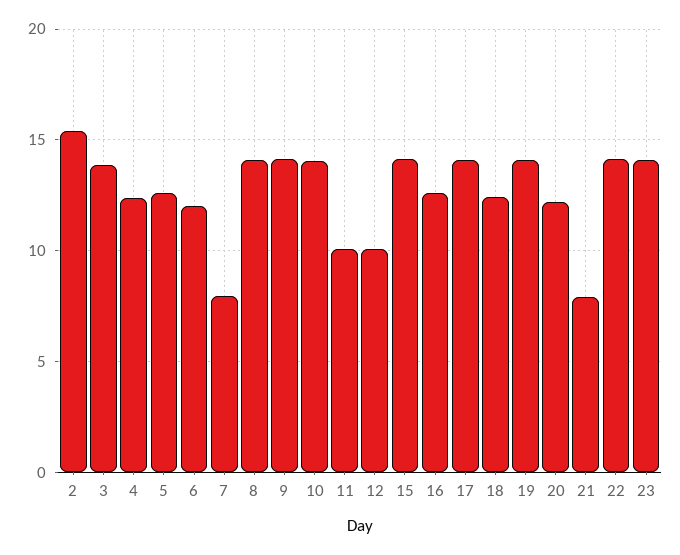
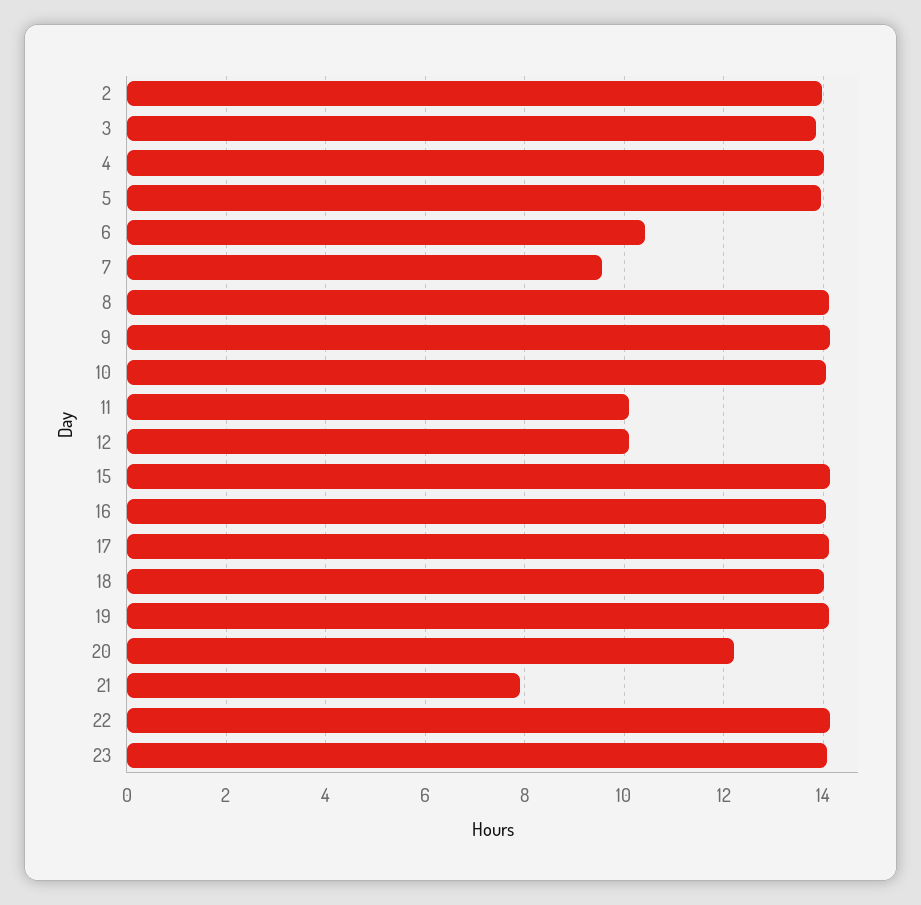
  {
-   "2": 15.5,
+   "2": 14,
    "3": 13.8,
-   "4": 12.5,
+   "4": 14,
-   "5": 12.5,
+   "5": 14,
-   "6": 12,
+   "6": 10.4,
-   "7": 8,
+   "7": 9.6,
    "8": 14.2,
    "9": 14.2,
    "10": 14,
    "11": 10.2,
    "12": 10.2,
    "15": 14.2,
-   "16": 12.5,
+   "16": 14,
    "17": 14.2,
-   "18": 12.5,
+   "18": 14,
    "19": 14.2,
    "20": 12.2,
    "21": 8,
    "22": 14.2,
    "23": 14
  }

